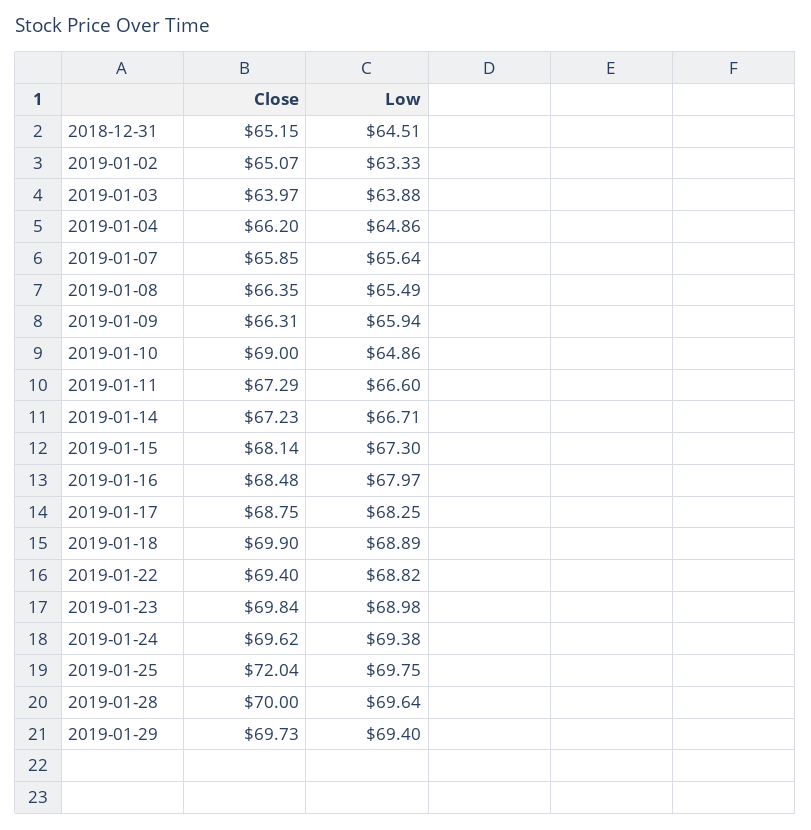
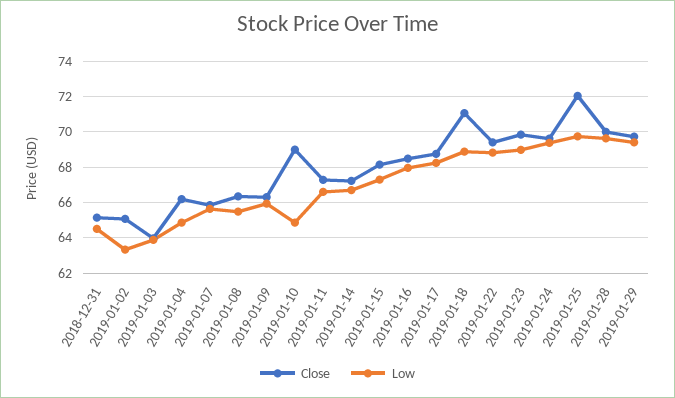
  {
    "Close": {
      "2018-12-31": 65.15,
      "2019-01-02": 65.07,
      "2019-01-03": 63.97,
      "2019-01-04": 66.2,
      "2019-01-07": 65.85,
      "2019-01-08": 66.35,
      "2019-01-09": 66.31,
      "2019-01-10": 69,
      "2019-01-11": 67.29,
      "2019-01-14": 67.23,
      "2019-01-15": 68.14,
      "2019-01-16": 68.48,
      "2019-01-17": 68.75,
-     "2019-01-18": 69.9,
+     "2019-01-18": 71,
      "2019-01-22": 69.4,
      "2019-01-23": 69.84,
      "2019-01-24": 69.62,
      "2019-01-25": 72.04,
      "2019-01-28": 70,
      "2019-01-29": 69.73
    },
    "Low": {
      "2018-12-31": 64.51,
      "2019-01-02": 63.33,
      "2019-01-03": 63.88,
      "2019-01-04": 64.86,
      "2019-01-07": 65.64,
      "2019-01-08": 65.49,
      "2019-01-09": 65.94,
      "2019-01-10": 64.86,
      "2019-01-11": 66.6,
      "2019-01-14": 66.71,
      "2019-01-15": 67.3,
      "2019-01-16": 67.97,
      "2019-01-17": 68.25,
      "2019-01-18": 68.89,
      "2019-01-22": 68.82,
      "2019-01-23": 68.98,
      "2019-01-24": 69.38,
      "2019-01-25": 69.75,
      "2019-01-28": 69.64,
      "2019-01-29": 69.4
    }
  }

